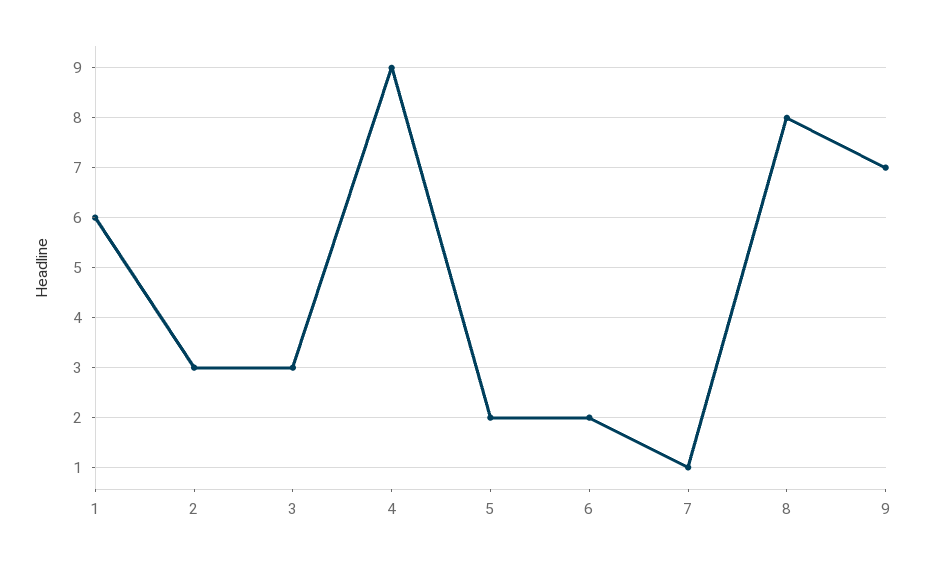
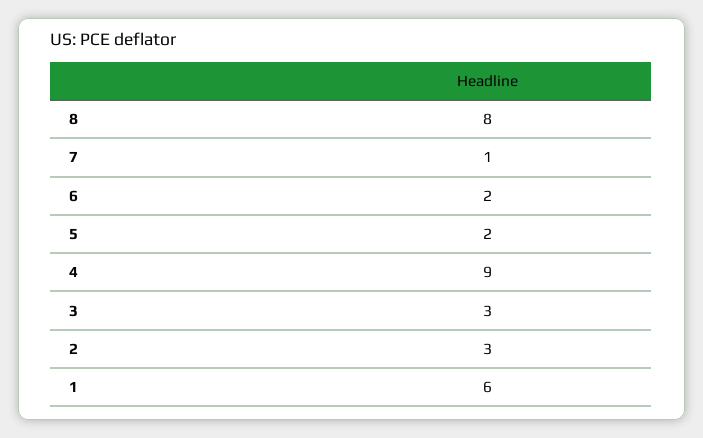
  {
    "1": 6,
    "2": 3,
    "3": 3,
    "4": 9,
    "5": 2,
    "6": 2,
    "7": 1,
-   "8": 8,
+   "8": 8
-   "9": 7
  }

